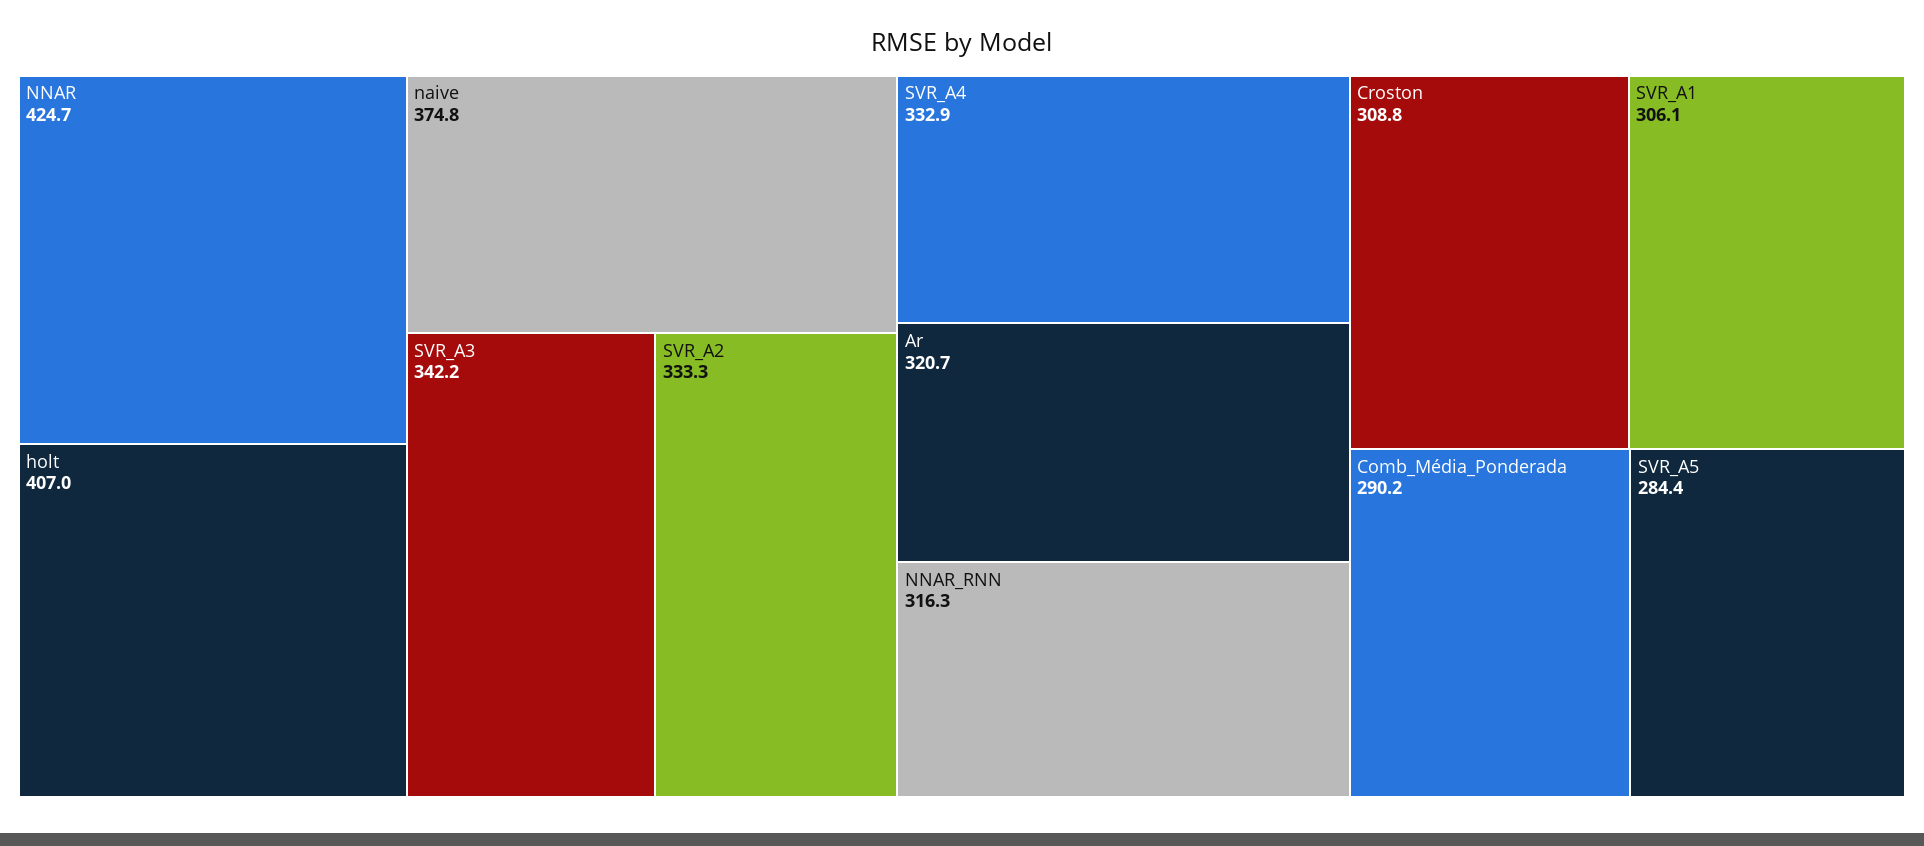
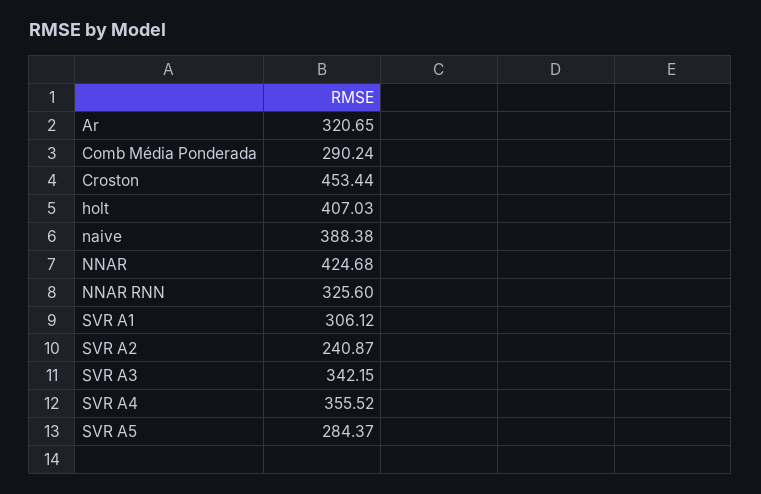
  {
    "NNAR": 424.68,
    "holt": 407.03,
-   "naive": 374.8,
+   "naive": 388.38,
    "SVR_A3": 342.15,
-   "SVR_A2": 333.3,
+   "SVR_A2": 240.87,
-   "SVR_A4": 332.9,
+   "SVR_A4": 355.52,
    "Ar": 320.65,
-   "NNAR_RNN": 316.3,
+   "NNAR_RNN": 325.6,
-   "Croston": 308.8,
+   "Croston": 453.44,
    "SVR_A1": 306.12,
    "Comb_Média_Ponderada": 290.24,
    "SVR_A5": 284.37
  }

